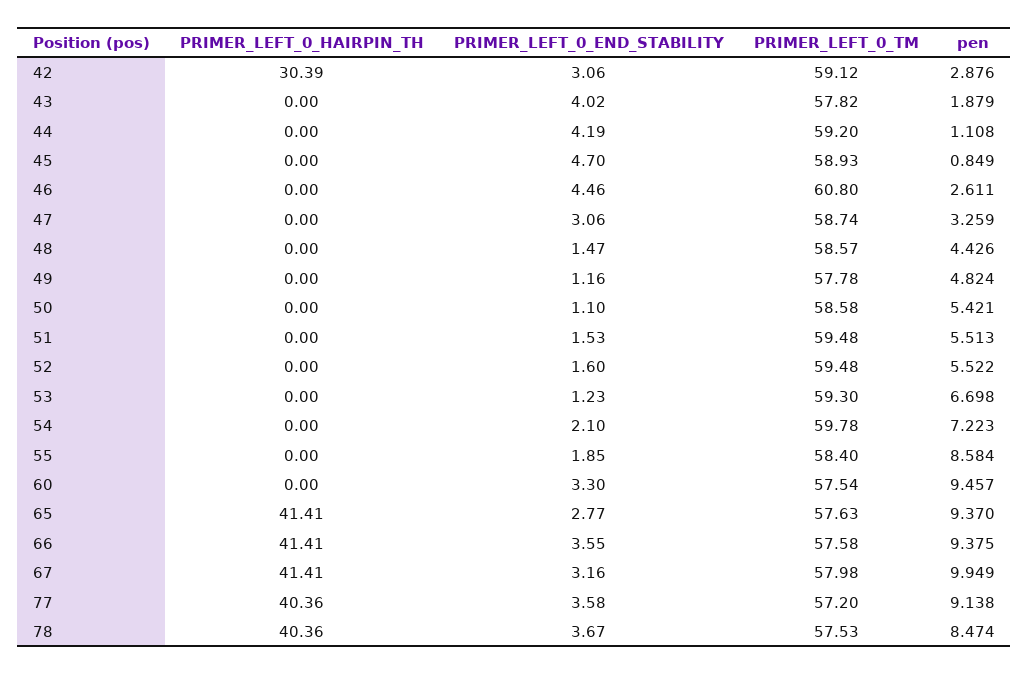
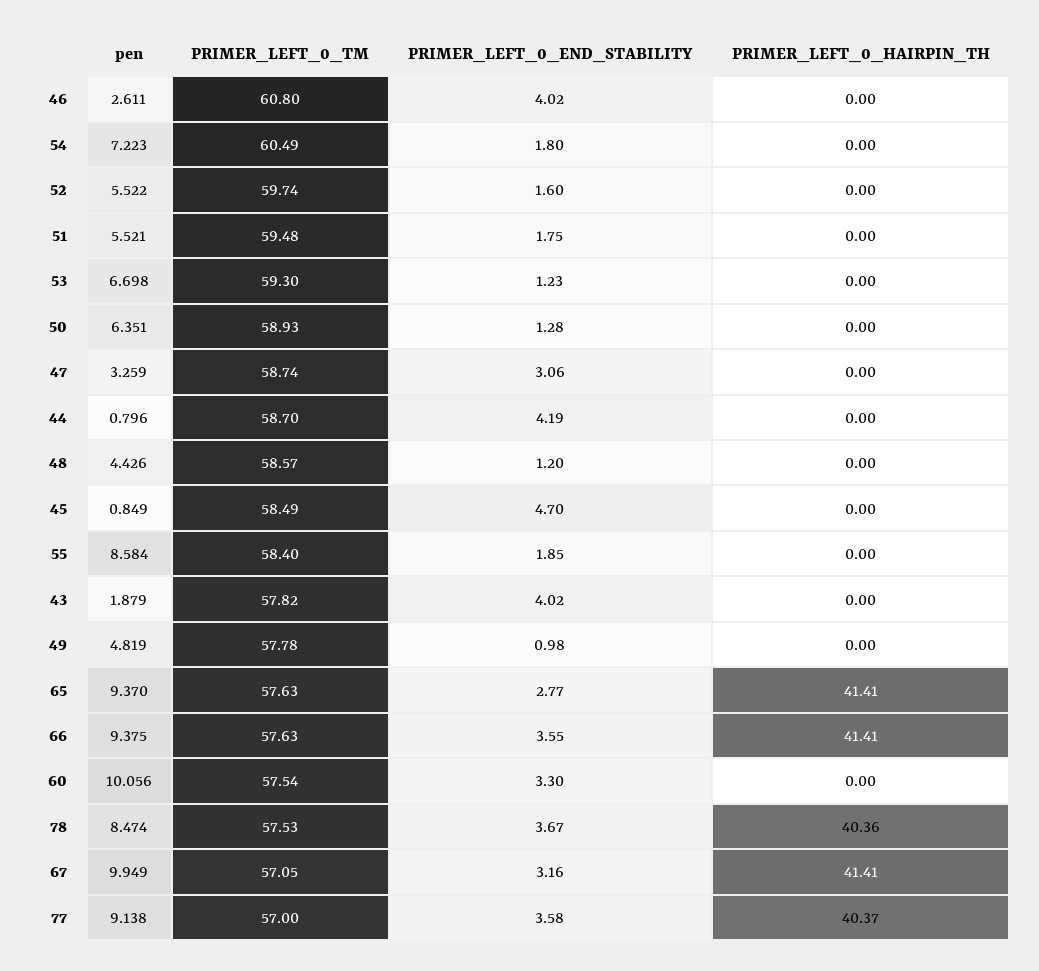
  {
    "PRIMER_LEFT_0_HAIRPIN_TH": {
-     "42": 30.39,
      "43": 0,
      "44": 0,
      "45": 0,
      "46": 0,
      "47": 0,
      "48": 0,
      "49": 0,
      "50": 0,
      "51": 0,
      "52": 0,
      "53": 0,
      "54": 0,
      "55": 0,
      "60": 0,
      "65": 41.41,
      "66": 41.41,
      "67": 41.41,
-     "77": 40.36,
+     "77": 40.37,
      "78": 40.36
    },
    "PRIMER_LEFT_0_END_STABILITY": {
-     "42": 3.06,
      "43": 4.02,
      "44": 4.19,
      "45": 4.7,
-     "46": 4.46,
+     "46": 4.02,
      "47": 3.06,
-     "48": 1.47,
+     "48": 1.2,
-     "49": 1.16,
+     "49": 0.98,
-     "50": 1.1,
+     "50": 1.28,
-     "51": 1.53,
+     "51": 1.75,
      "52": 1.6,
      "53": 1.23,
-     "54": 2.1,
+     "54": 1.8,
      "55": 1.85,
      "60": 3.3,
      "65": 2.77,
      "66": 3.55,
      "67": 3.16,
      "77": 3.58,
      "78": 3.67
    },
    "PRIMER_LEFT_0_TM": {
-     "42": 59.12,
      "43": 57.82,
-     "44": 59.2,
+     "44": 58.7,
-     "45": 58.93,
+     "45": 58.49,
      "46": 60.8,
      "47": 58.74,
      "48": 58.57,
      "49": 57.78,
-     "50": 58.58,
+     "50": 58.93,
      "51": 59.48,
-     "52": 59.48,
+     "52": 59.74,
      "53": 59.3,
-     "54": 59.78,
+     "54": 60.49,
      "55": 58.4,
      "60": 57.54,
      "65": 57.63,
-     "66": 57.58,
+     "66": 57.63,
-     "67": 57.98,
+     "67": 57.05,
-     "77": 57.2,
+     "77": 57,
      "78": 57.53
    },
    "pen": {
-     "42": 2.876,
      "43": 1.879,
-     "44": 1.108,
+     "44": 0.796,
      "45": 0.849,
      "46": 2.611,
      "47": 3.259,
      "48": 4.426,
-     "49": 4.824,
+     "49": 4.819,
-     "50": 5.421,
+     "50": 6.351,
-     "51": 5.513,
+     "51": 5.521,
      "52": 5.522,
      "53": 6.698,
      "54": 7.223,
      "55": 8.584,
-     "60": 9.457,
+     "60": 10.056,
      "65": 9.37,
      "66": 9.375,
      "67": 9.949,
      "77": 9.138,
      "78": 8.474
    }
  }

